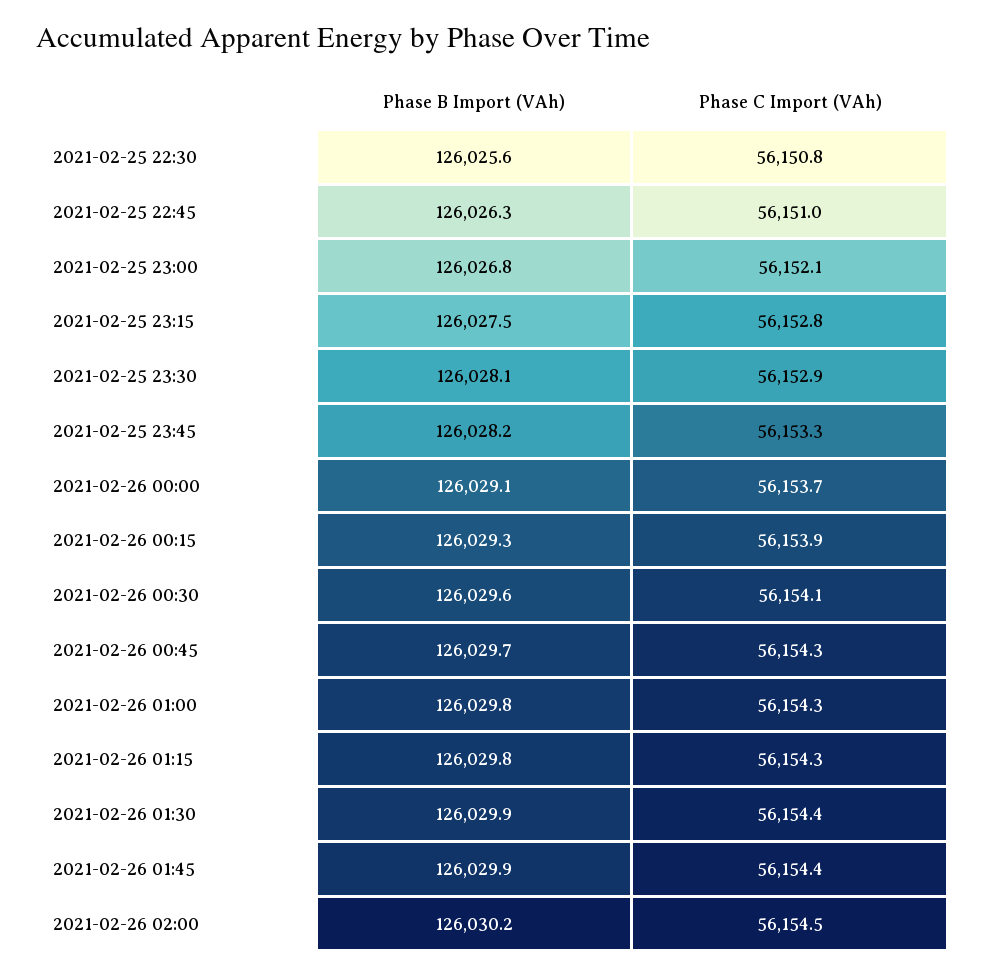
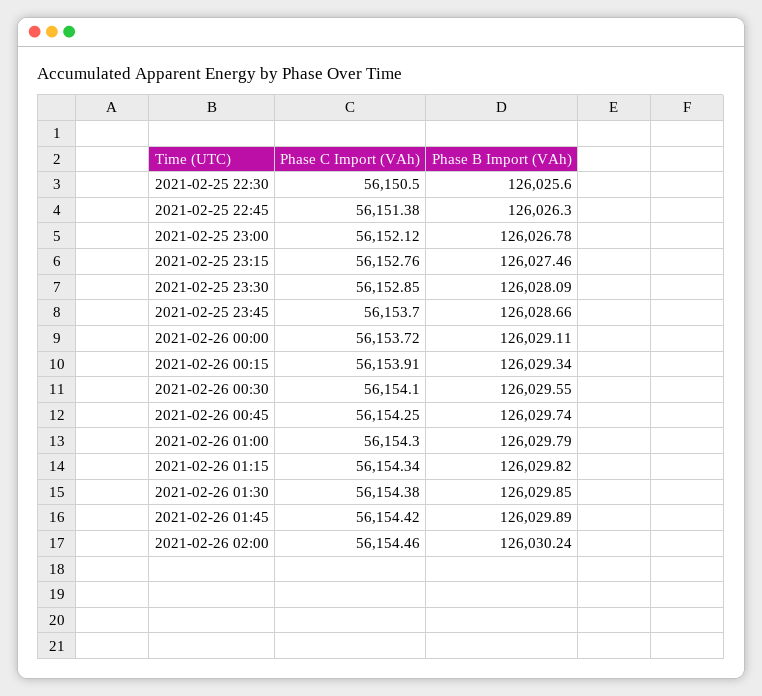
  {
    "Phase B Import (VAh)": {
      "2021-02-25 22:30": 126025.6,
      "2021-02-25 22:45": 126026.3,
      "2021-02-25 23:00": 126026.78,
      "2021-02-25 23:15": 126027.46,
      "2021-02-25 23:30": 126028.09,
-     "2021-02-25 23:45": 126028.2,
+     "2021-02-25 23:45": 126028.66,
      "2021-02-26 00:00": 126029.11,
      "2021-02-26 00:15": 126029.34,
      "2021-02-26 00:30": 126029.55,
      "2021-02-26 00:45": 126029.74,
      "2021-02-26 01:00": 126029.79,
      "2021-02-26 01:15": 126029.82,
      "2021-02-26 01:30": 126029.85,
      "2021-02-26 01:45": 126029.89,
      "2021-02-26 02:00": 126030.24
    },
    "Phase C Import (VAh)": {
-     "2021-02-25 22:30": 56150.8,
+     "2021-02-25 22:30": 56150.5,
-     "2021-02-25 22:45": 56151,
+     "2021-02-25 22:45": 56151.38,
      "2021-02-25 23:00": 56152.12,
      "2021-02-25 23:15": 56152.76,
      "2021-02-25 23:30": 56152.85,
-     "2021-02-25 23:45": 56153.3,
+     "2021-02-25 23:45": 56153.7,
      "2021-02-26 00:00": 56153.72,
      "2021-02-26 00:15": 56153.91,
      "2021-02-26 00:30": 56154.1,
      "2021-02-26 00:45": 56154.25,
      "2021-02-26 01:00": 56154.3,
      "2021-02-26 01:15": 56154.34,
      "2021-02-26 01:30": 56154.38,
      "2021-02-26 01:45": 56154.42,
      "2021-02-26 02:00": 56154.46
    }
  }

